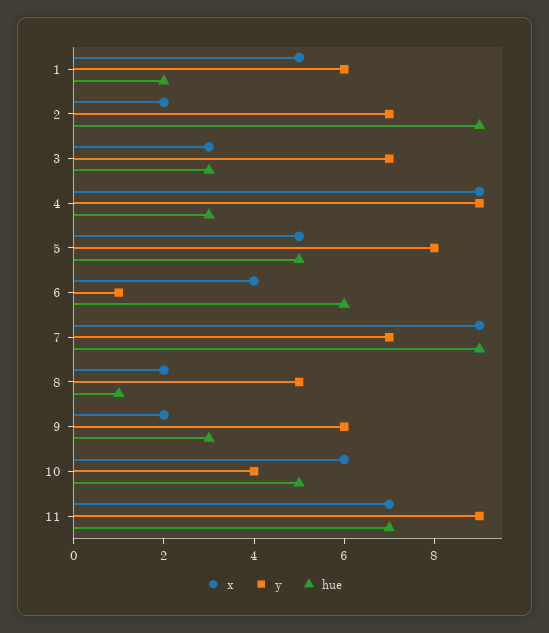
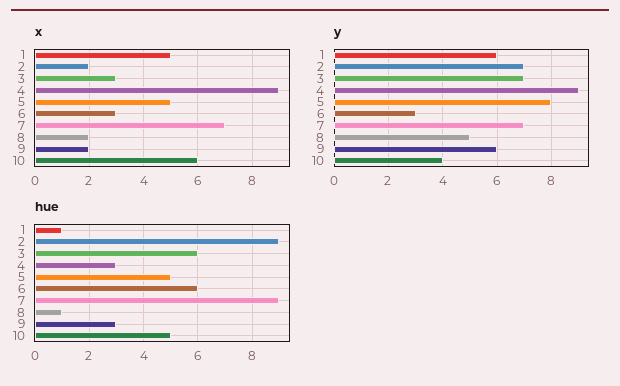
  {
    "x": {
      "1": 5,
      "2": 2,
      "3": 3,
      "4": 9,
      "5": 5,
-     "6": 4,
+     "6": 3,
-     "7": 9,
+     "7": 7,
      "8": 2,
      "9": 2,
-     "10": 6,
+     "10": 6
-     "11": 7
    },
    "y": {
      "1": 6,
      "2": 7,
      "3": 7,
      "4": 9,
      "5": 8,
-     "6": 1,
+     "6": 3,
      "7": 7,
      "8": 5,
      "9": 6,
-     "10": 4,
+     "10": 4
-     "11": 9
    },
    "hue": {
-     "1": 2,
+     "1": 1,
      "2": 9,
-     "3": 3,
+     "3": 6,
      "4": 3,
      "5": 5,
      "6": 6,
      "7": 9,
      "8": 1,
      "9": 3,
-     "10": 5,
+     "10": 5
-     "11": 7
    }
  }

